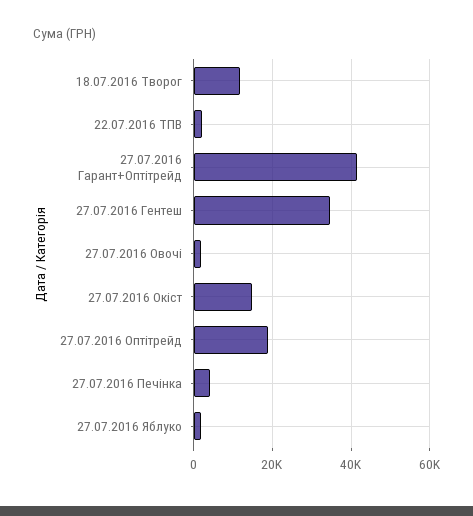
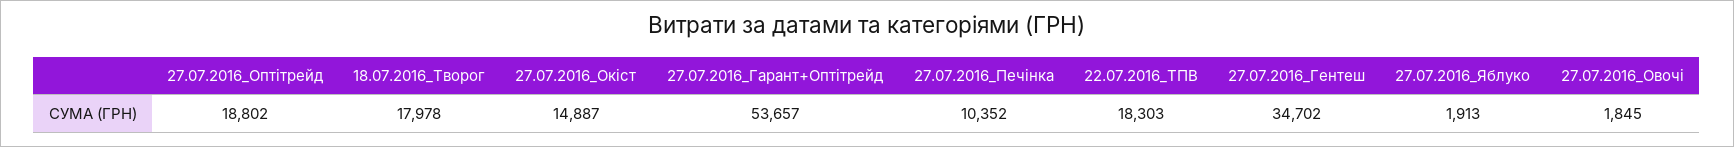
  {
-   "18.07.2016 Творог": 12000,
+   "18.07.2016 Творог": 17978,
-   "22.07.2016 ТПВ": 2000,
+   "22.07.2016 ТПВ": 18303,
-   "27.07.2016 Гарант+Оптітрейд": 42000,
+   "27.07.2016 Гарант+Оптітрейд": 53657,
    "27.07.2016 Гентеш": 34702,
    "27.07.2016 Овочі": 1845,
    "27.07.2016 Окіст": 14887,
    "27.07.2016 Оптітрейд": 18802,
-   "27.07.2016 Печінка": 4000,
+   "27.07.2016 Печінка": 10352,
    "27.07.2016 Яблуко": 1913
  }

